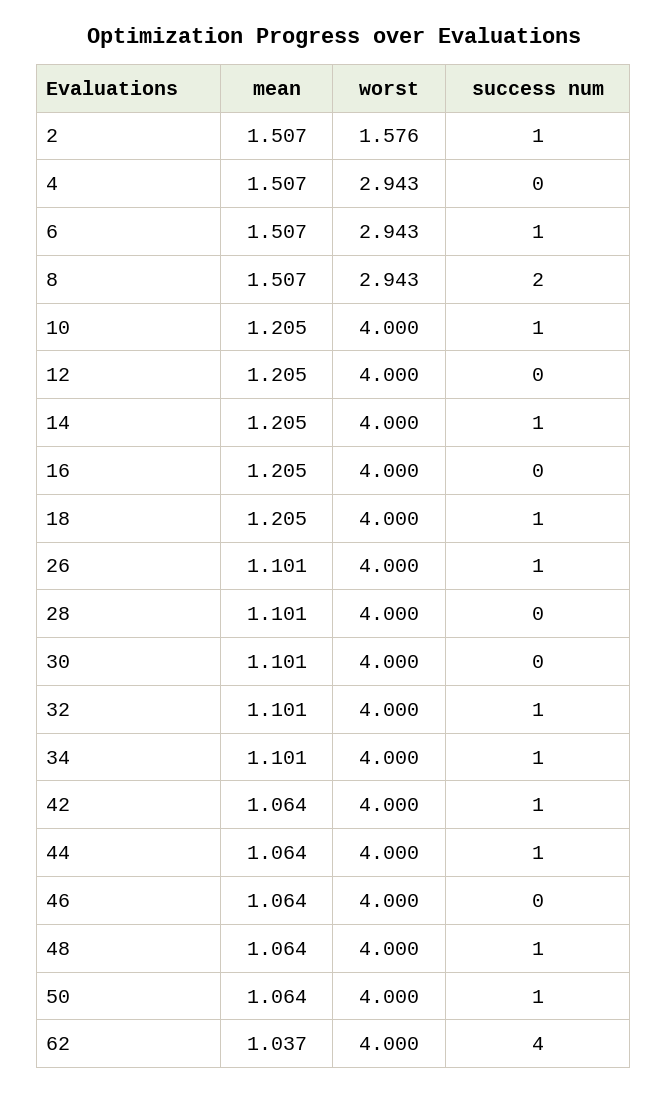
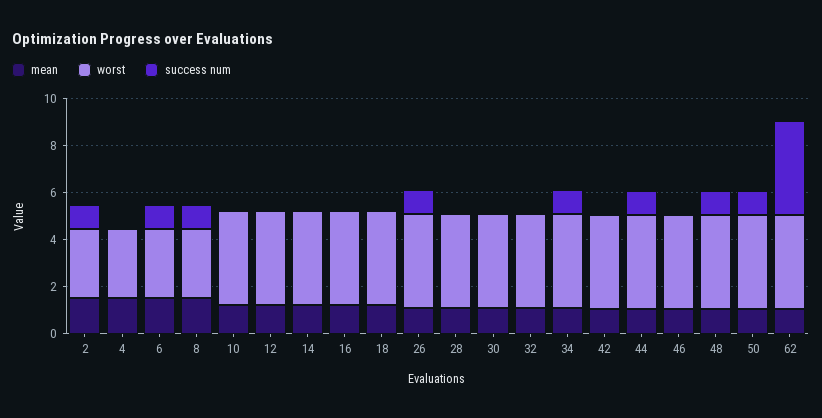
  {
    "mean": {
      "2": 1.507,
      "4": 1.507,
      "6": 1.507,
      "8": 1.507,
      "10": 1.205,
      "12": 1.205,
      "14": 1.205,
      "16": 1.205,
      "18": 1.205,
      "26": 1.101,
      "28": 1.101,
      "30": 1.101,
      "32": 1.101,
      "34": 1.101,
      "42": 1.064,
      "44": 1.064,
      "46": 1.064,
      "48": 1.064,
      "50": 1.064,
      "62": 1.037
    },
    "worst": {
-     "2": 1.576,
+     "2": 3,
      "4": 2.943,
      "6": 2.943,
      "8": 2.943,
      "10": 4,
      "12": 4,
      "14": 4,
      "16": 4,
      "18": 4,
      "26": 4,
      "28": 4,
      "30": 4,
      "32": 4,
      "34": 4,
      "42": 4,
      "44": 4,
      "46": 4,
      "48": 4,
      "50": 4,
      "62": 4
    },
    "success num": {
      "2": 1,
      "4": 0,
      "6": 1,
-     "8": 2,
+     "8": 1,
-     "10": 1,
+     "10": 0,
      "12": 0,
-     "14": 1,
+     "14": 0,
      "16": 0,
-     "18": 1,
+     "18": 0,
      "26": 1,
      "28": 0,
      "30": 0,
-     "32": 1,
+     "32": 0,
      "34": 1,
-     "42": 1,
+     "42": 0,
      "44": 1,
      "46": 0,
      "48": 1,
      "50": 1,
      "62": 4
    }
  }

